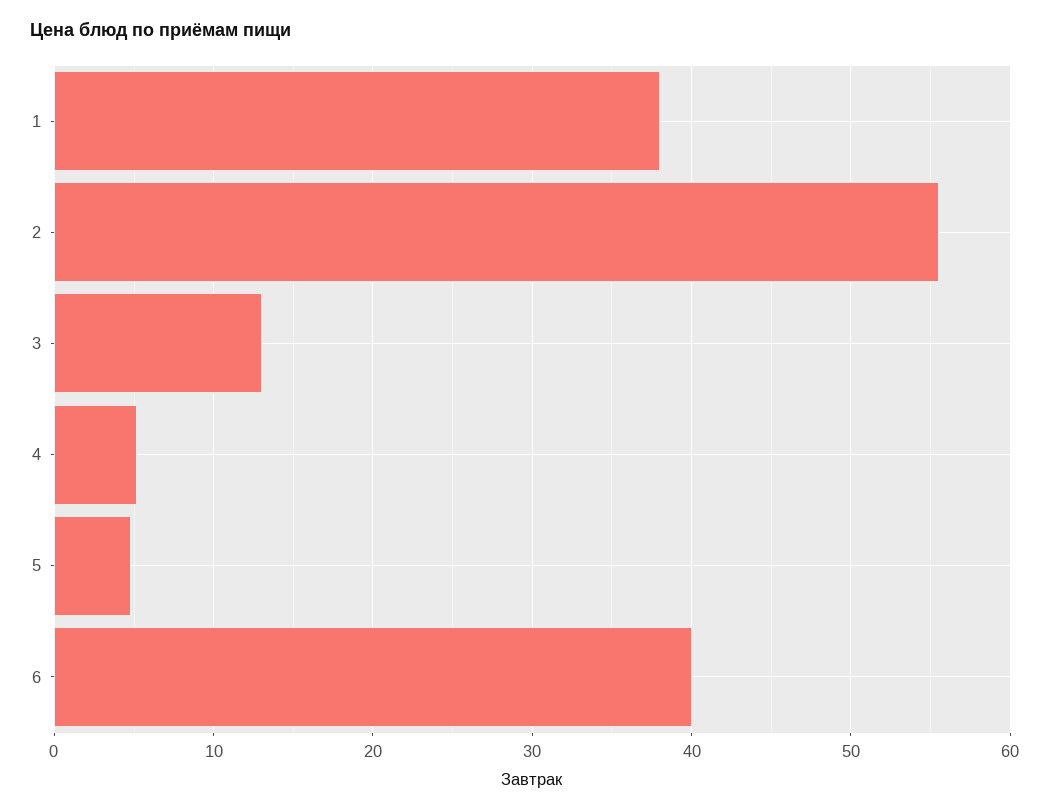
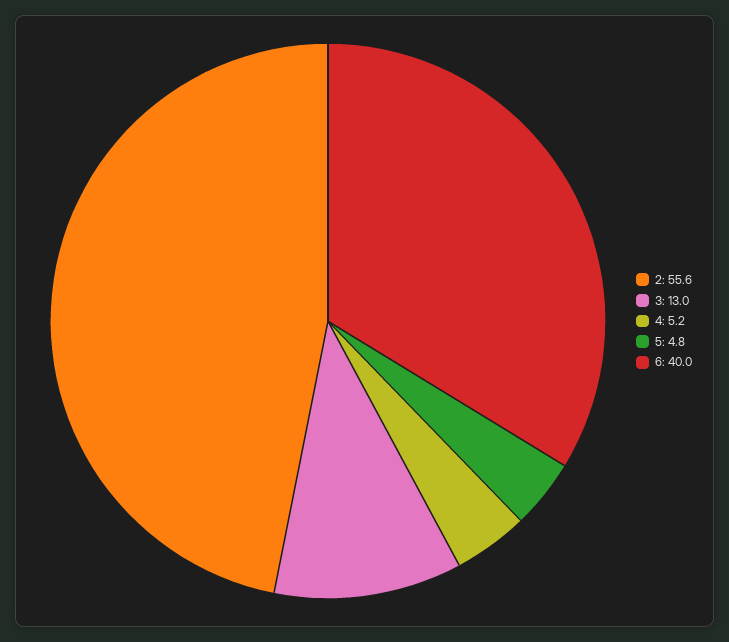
  {
-   "1": 38,
    "2": 55.6,
    "3": 13,
    "4": 5.2,
    "5": 4.8,
    "6": 40
  }

